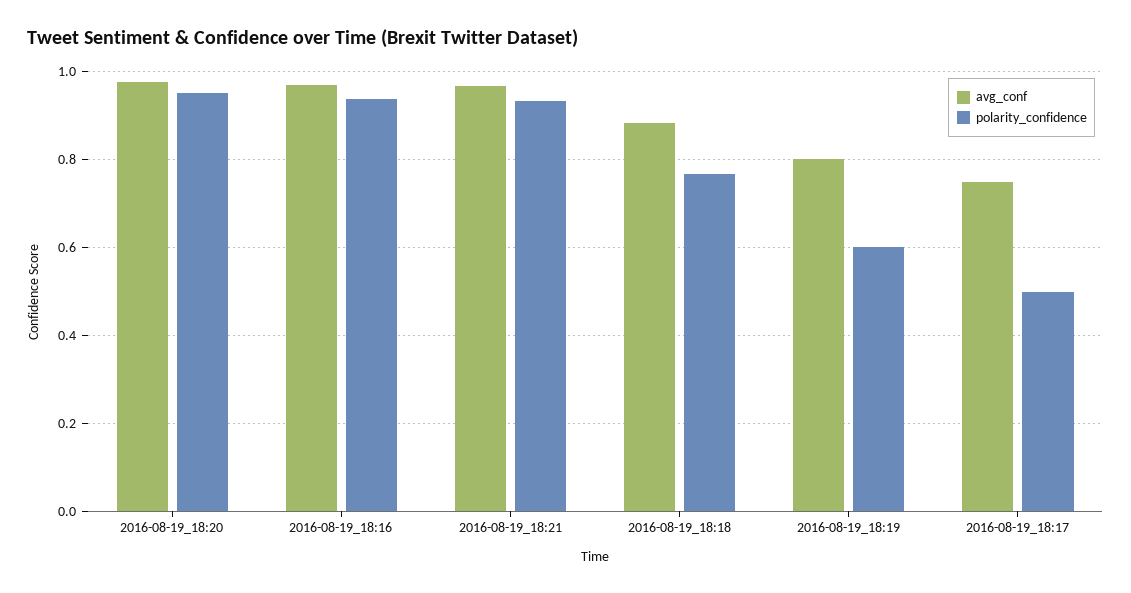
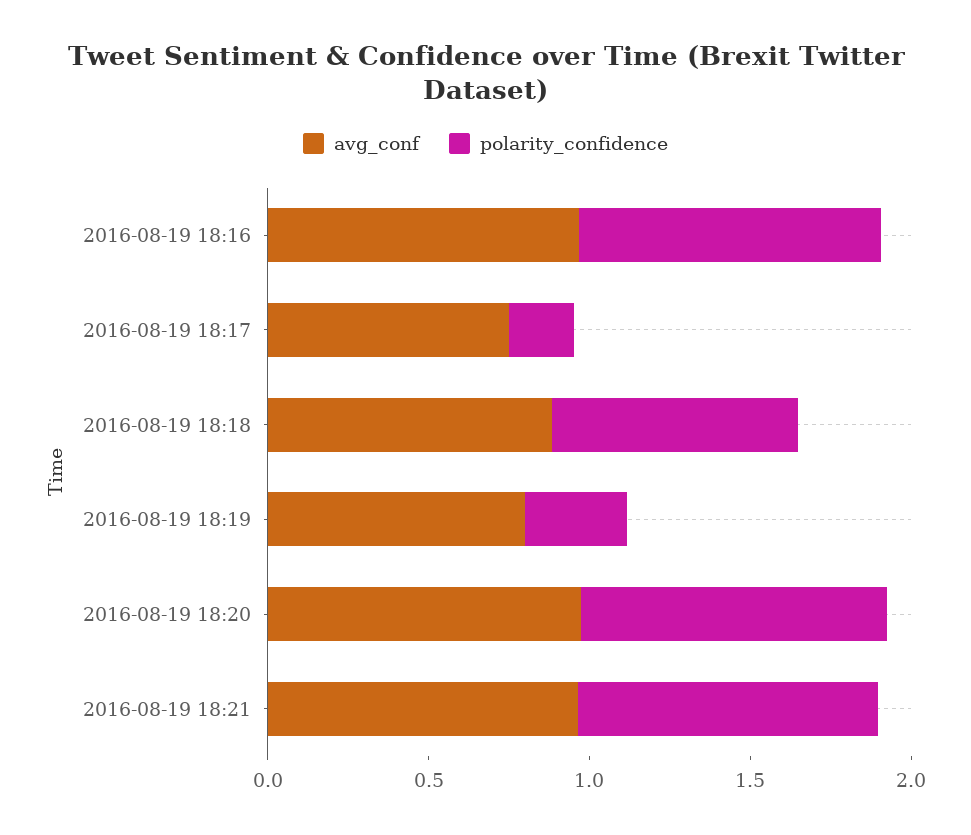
  {
    "avg_conf": {
      "2016-08-19_18:20": 0.98,
      "2016-08-19_18:16": 0.96,
      "2016-08-19_18:21": 0.96,
      "2016-08-19_18:18": 0.88,
      "2016-08-19_18:19": 0.8,
      "2016-08-19_18:17": 0.74
    },
    "polarity_confidence": {
      "2016-08-19_18:20": 0.94,
      "2016-08-19_18:16": 0.94,
      "2016-08-19_18:21": 0.94,
      "2016-08-19_18:18": 0.76,
-     "2016-08-19_18:19": 0.6,
+     "2016-08-19_18:19": 0.3,
-     "2016-08-19_18:17": 0.5
+     "2016-08-19_18:17": 0.2
    }
  }

